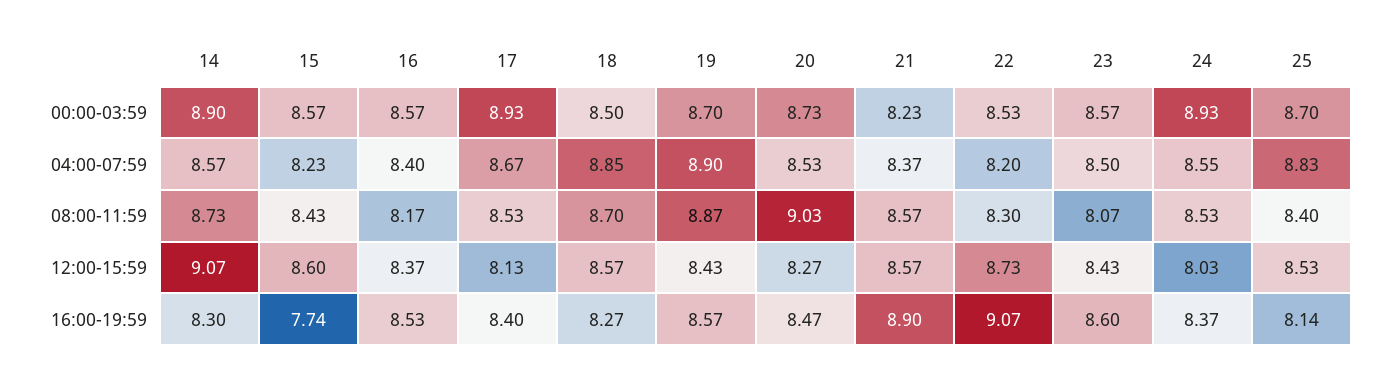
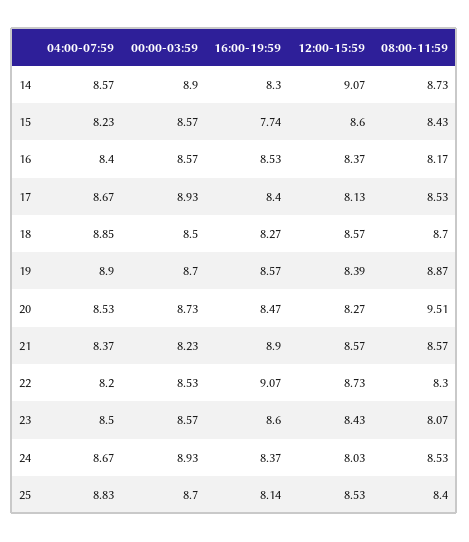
  {
    "14": {
      "00:00-03:59": 8.9,
      "04:00-07:59": 8.57,
      "08:00-11:59": 8.73,
      "12:00-15:59": 9.07,
      "16:00-19:59": 8.3
    },
    "15": {
      "00:00-03:59": 8.57,
      "04:00-07:59": 8.23,
      "08:00-11:59": 8.43,
      "12:00-15:59": 8.6,
      "16:00-19:59": 7.74
    },
    "16": {
      "00:00-03:59": 8.57,
      "04:00-07:59": 8.4,
      "08:00-11:59": 8.17,
      "12:00-15:59": 8.37,
      "16:00-19:59": 8.53
    },
    "17": {
      "00:00-03:59": 8.93,
      "04:00-07:59": 8.67,
      "08:00-11:59": 8.53,
      "12:00-15:59": 8.13,
      "16:00-19:59": 8.4
    },
    "18": {
      "00:00-03:59": 8.5,
      "04:00-07:59": 8.85,
      "08:00-11:59": 8.7,
      "12:00-15:59": 8.57,
      "16:00-19:59": 8.27
    },
    "19": {
      "00:00-03:59": 8.7,
      "04:00-07:59": 8.9,
      "08:00-11:59": 8.87,
-     "12:00-15:59": 8.43,
+     "12:00-15:59": 8.39,
      "16:00-19:59": 8.57
    },
    "20": {
      "00:00-03:59": 8.73,
      "04:00-07:59": 8.53,
-     "08:00-11:59": 9.03,
+     "08:00-11:59": 9.51,
      "12:00-15:59": 8.27,
      "16:00-19:59": 8.47
    },
    "21": {
      "00:00-03:59": 8.23,
      "04:00-07:59": 8.37,
      "08:00-11:59": 8.57,
      "12:00-15:59": 8.57,
      "16:00-19:59": 8.9
    },
    "22": {
      "00:00-03:59": 8.53,
      "04:00-07:59": 8.2,
      "08:00-11:59": 8.3,
      "12:00-15:59": 8.73,
      "16:00-19:59": 9.07
    },
    "23": {
      "00:00-03:59": 8.57,
      "04:00-07:59": 8.5,
      "08:00-11:59": 8.07,
      "12:00-15:59": 8.43,
      "16:00-19:59": 8.6
    },
    "24": {
      "00:00-03:59": 8.93,
-     "04:00-07:59": 8.55,
+     "04:00-07:59": 8.67,
      "08:00-11:59": 8.53,
      "12:00-15:59": 8.03,
      "16:00-19:59": 8.37
    },
    "25": {
      "00:00-03:59": 8.7,
      "04:00-07:59": 8.83,
      "08:00-11:59": 8.4,
      "12:00-15:59": 8.53,
      "16:00-19:59": 8.14
    }
  }

